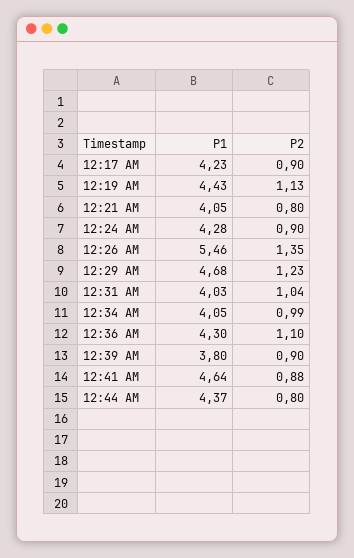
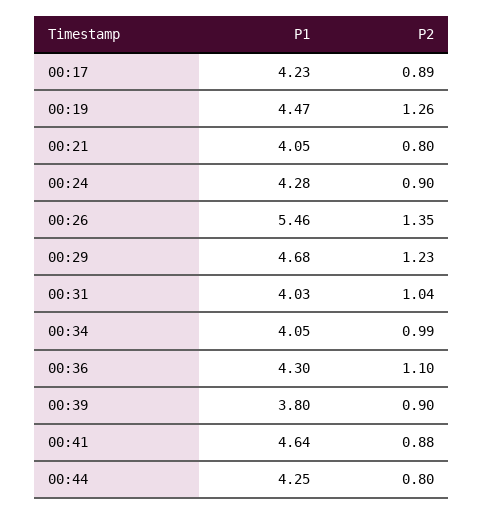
  {
    "P1": {
      "12:17 AM": 4.23,
-     "12:19 AM": 4.43,
+     "12:19 AM": 4.47,
      "12:21 AM": 4.05,
      "12:24 AM": 4.28,
      "12:26 AM": 5.46,
      "12:29 AM": 4.68,
      "12:31 AM": 4.03,
      "12:34 AM": 4.05,
      "12:36 AM": 4.3,
      "12:39 AM": 3.8,
      "12:41 AM": 4.64,
-     "12:44 AM": 4.37
+     "12:44 AM": 4.25
    },
    "P2": {
-     "12:17 AM": 0.9,
+     "12:17 AM": 0.89,
-     "12:19 AM": 1.13,
+     "12:19 AM": 1.26,
      "12:21 AM": 0.8,
      "12:24 AM": 0.9,
      "12:26 AM": 1.35,
      "12:29 AM": 1.23,
      "12:31 AM": 1.04,
      "12:34 AM": 0.99,
      "12:36 AM": 1.1,
      "12:39 AM": 0.9,
      "12:41 AM": 0.88,
      "12:44 AM": 0.8
    }
  }

